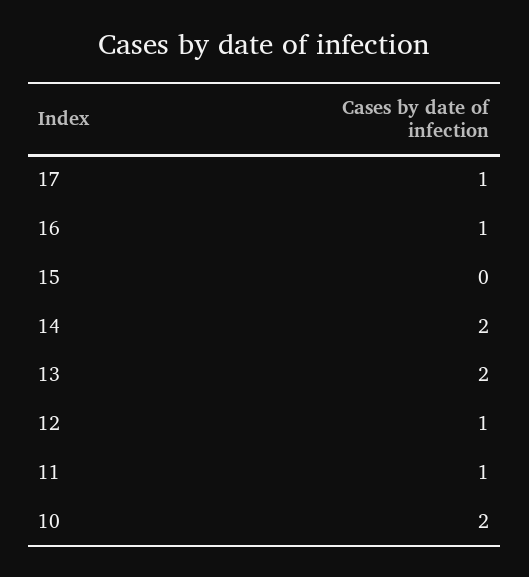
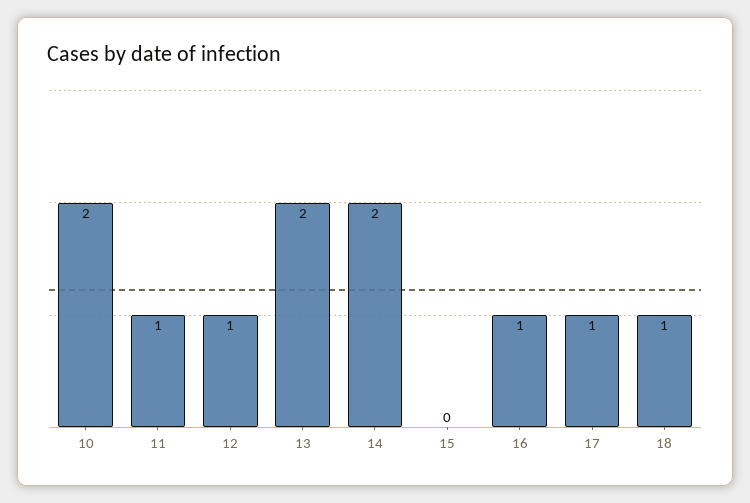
  {
    "17": 1,
    "16": 1,
    "15": 0,
    "14": 2,
    "13": 2,
    "12": 1,
    "11": 1,
-   "10": 2
+   "10": 2,
+   "18": 1
  }

